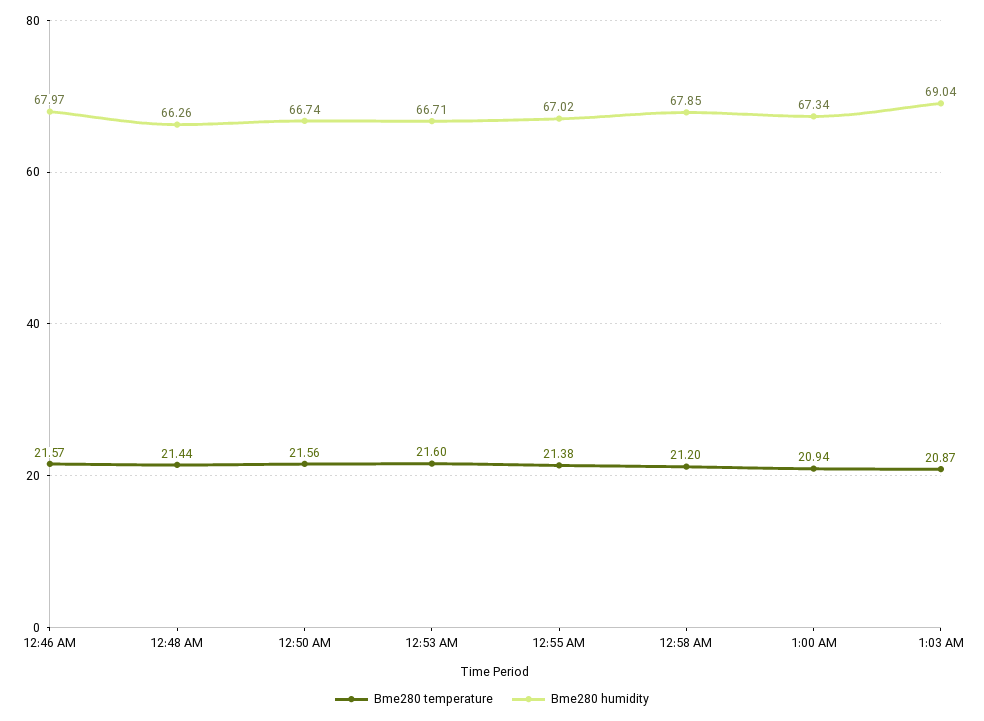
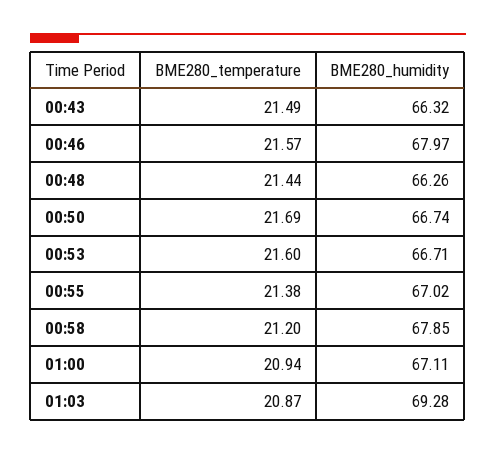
  {
    "Bme280 temperature": {
      "12:46 AM": 21.57,
      "12:48 AM": 21.44,
-     "12:50 AM": 21.56,
+     "12:50 AM": 21.69,
      "12:53 AM": 21.6,
      "12:55 AM": 21.38,
      "12:58 AM": 21.2,
      "1:00 AM": 20.94,
-     "1:03 AM": 20.87
+     "1:03 AM": 20.87,
+     "00:43": 21.49
    },
    "Bme280 humidity": {
      "12:46 AM": 67.97,
      "12:48 AM": 66.26,
      "12:50 AM": 66.74,
      "12:53 AM": 66.71,
      "12:55 AM": 67.02,
      "12:58 AM": 67.85,
-     "1:00 AM": 67.34,
+     "1:00 AM": 67.11,
-     "1:03 AM": 69.04
+     "1:03 AM": 69.28,
+     "00:43": 66.32
    }
  }

